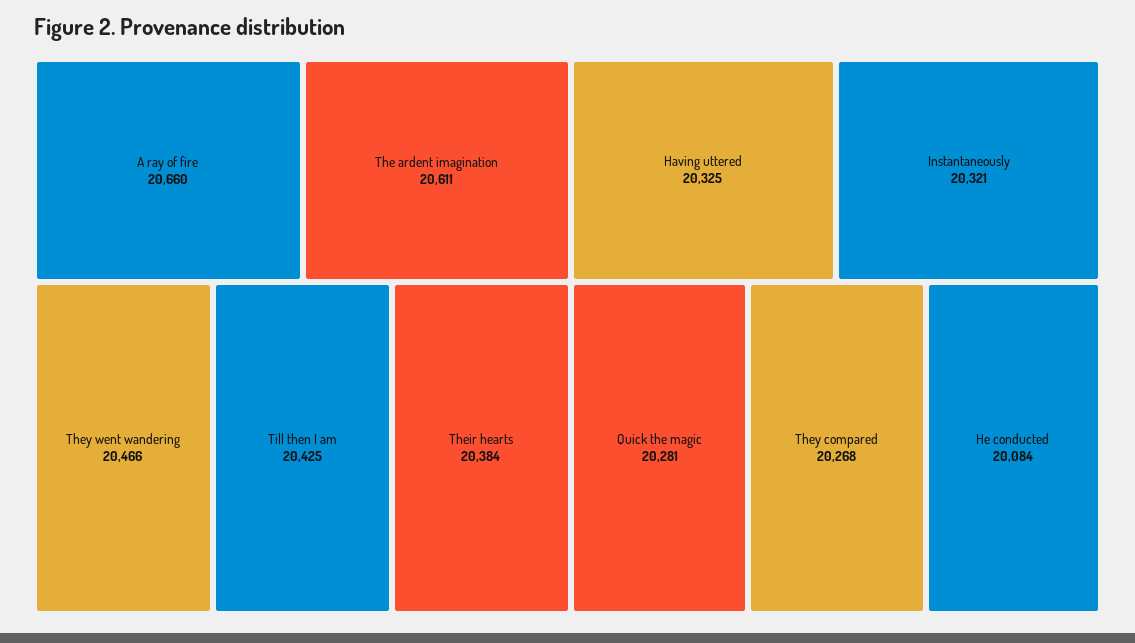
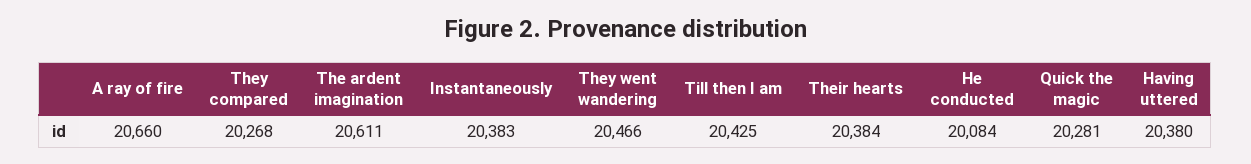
  {
    "A ray of fire": 20660,
    "The ardent imagination": 20611,
    "They went wandering": 20466,
    "Till then I am": 20425,
    "Their hearts": 20384,
-   "Having uttered": 20325,
+   "Having uttered": 20380,
-   "Instantaneously": 20321,
+   "Instantaneously": 20383,
    "Quick the magic": 20281,
    "They compared": 20268,
    "He conducted": 20084
  }

